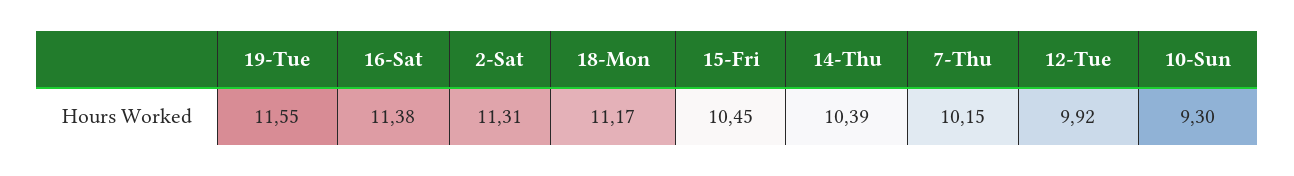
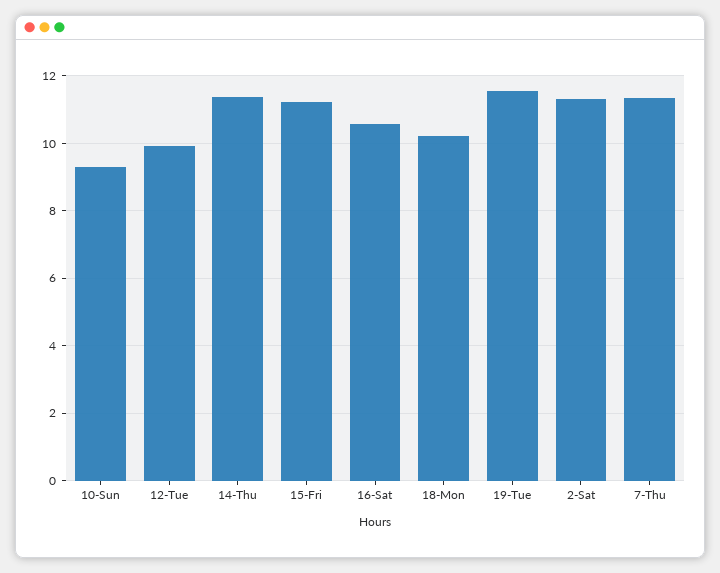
  {
    "19-Tue": 11.55,
-   "16-Sat": 11.38,
+   "16-Sat": 10.6,
    "2-Sat": 11.31,
-   "18-Mon": 11.17,
+   "18-Mon": 10.2,
-   "15-Fri": 10.45,
+   "15-Fri": 11.2,
-   "14-Thu": 10.39,
+   "14-Thu": 11.4,
-   "7-Thu": 10.15,
+   "7-Thu": 11.4,
    "12-Tue": 9.92,
    "10-Sun": 9.3
  }

